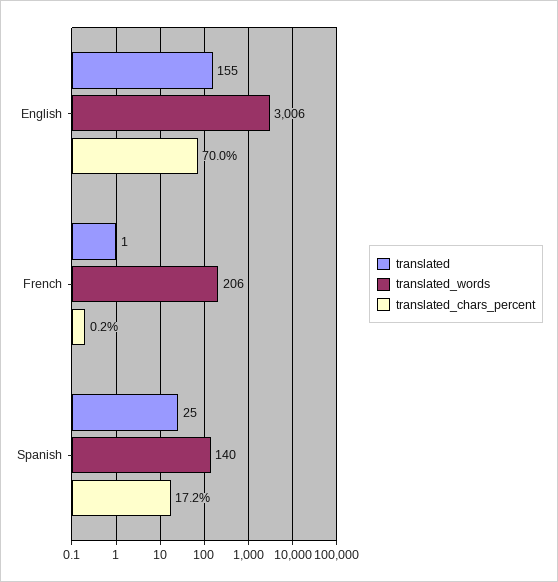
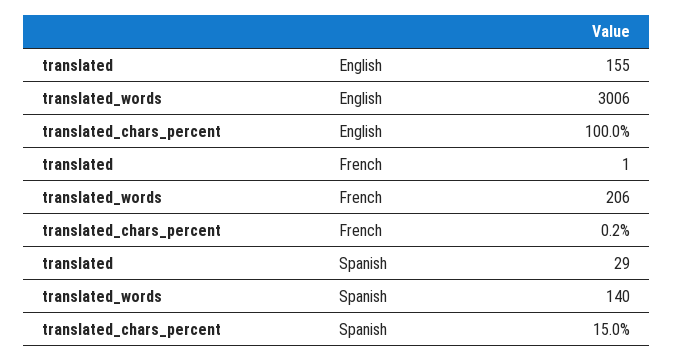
  {
    "translated": {
      "English": 155,
      "French": 1,
-     "Spanish": 25
+     "Spanish": 29
    },
    "translated_words": {
      "English": 3006,
      "French": 206,
      "Spanish": 140
    },
    "translated_chars_percent": {
-     "English": 70,
+     "English": 100,
      "French": 0.2,
-     "Spanish": 17.2
+     "Spanish": 15
    }
  }

